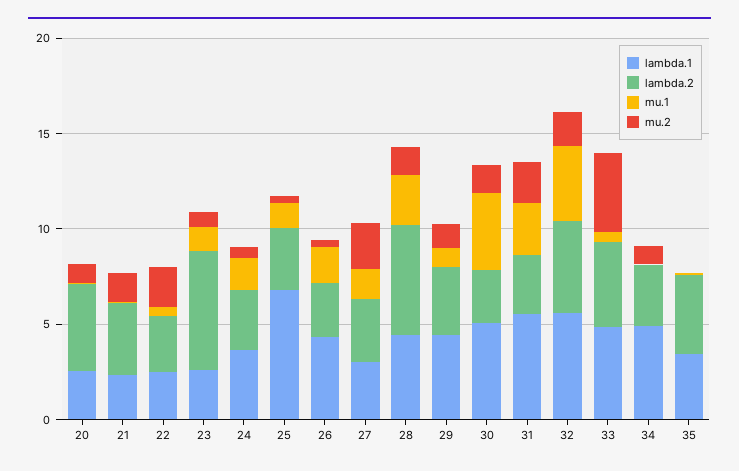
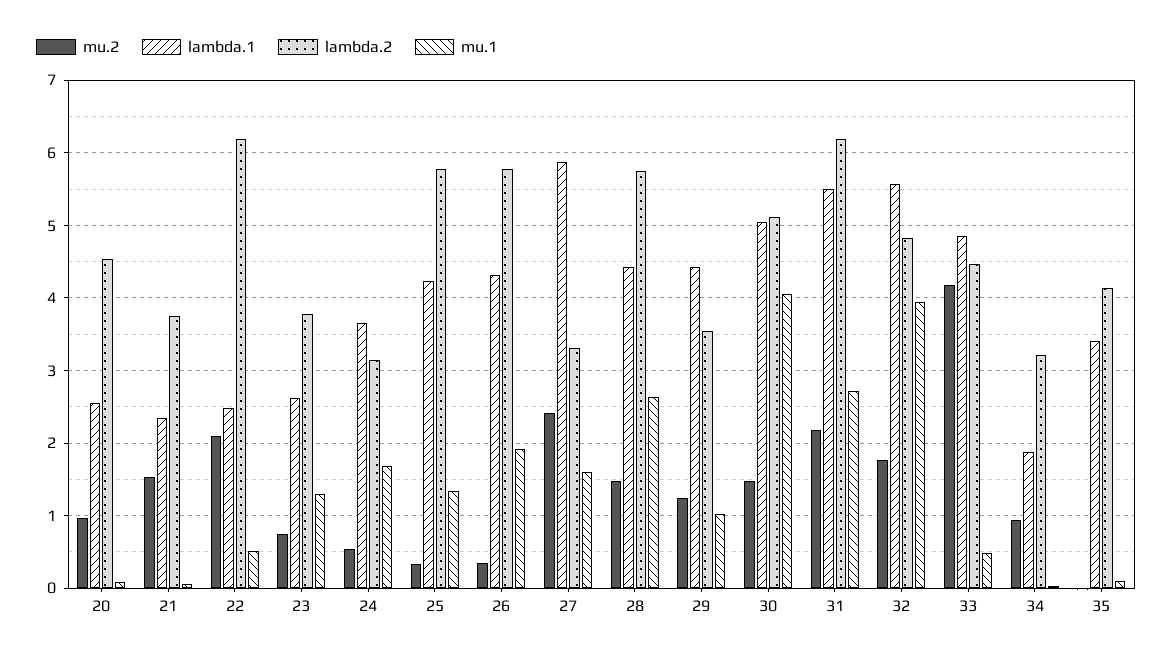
  {
    "lambda.1": {
      "20": 2.5,
      "21": 2.3,
      "22": 2.5,
      "23": 2.6,
      "24": 3.7,
-     "25": 7,
+     "25": 4.2,
      "26": 4.3,
-     "27": 3,
+     "27": 5.9,
      "28": 4.4,
      "29": 4.4,
      "30": 5.1,
      "31": 5.5,
      "32": 5.6,
      "33": 4.9,
-     "34": 5,
+     "34": 1.9,
      "35": 3.4
    },
    "lambda.2": {
      "20": 4.5,
      "21": 3.7,
-     "22": 3,
+     "22": 6.2,
-     "23": 6,
+     "23": 3.8,
      "24": 3.1,
-     "25": 3,
+     "25": 5.8,
-     "26": 3,
+     "26": 5.8,
      "27": 3.3,
      "28": 5.8,
      "29": 3.6,
-     "30": 3,
+     "30": 5.1,
-     "31": 3,
+     "31": 6.2,
      "32": 4.8,
      "33": 4.5,
      "34": 3.2,
      "35": 4.1
    },
    "mu.1": {
      "20": 0.1,
      "21": 0.1,
      "22": 0.5,
      "23": 1.3,
      "24": 1.7,
      "25": 1.3,
      "26": 1.9,
      "27": 1.6,
      "28": 2.6,
      "29": 1,
      "30": 4.1,
      "31": 2.7,
      "32": 4,
      "33": 0.5,
      "34": 0,
      "35": 0.1
    },
    "mu.2": {
      "20": 1,
      "21": 1.5,
      "22": 2.1,
      "23": 0.7,
      "24": 0.5,
      "25": 0.3,
      "26": 0.3,
      "27": 2.4,
      "28": 1.5,
      "29": 1.2,
      "30": 1.5,
      "31": 2.2,
      "32": 1.8,
      "33": 4.2,
      "34": 0.9,
      "35": 0
    }
  }

